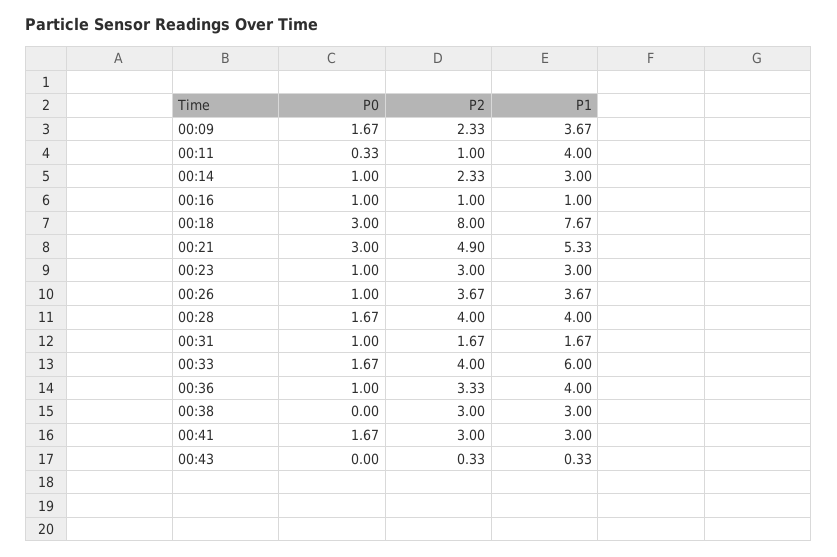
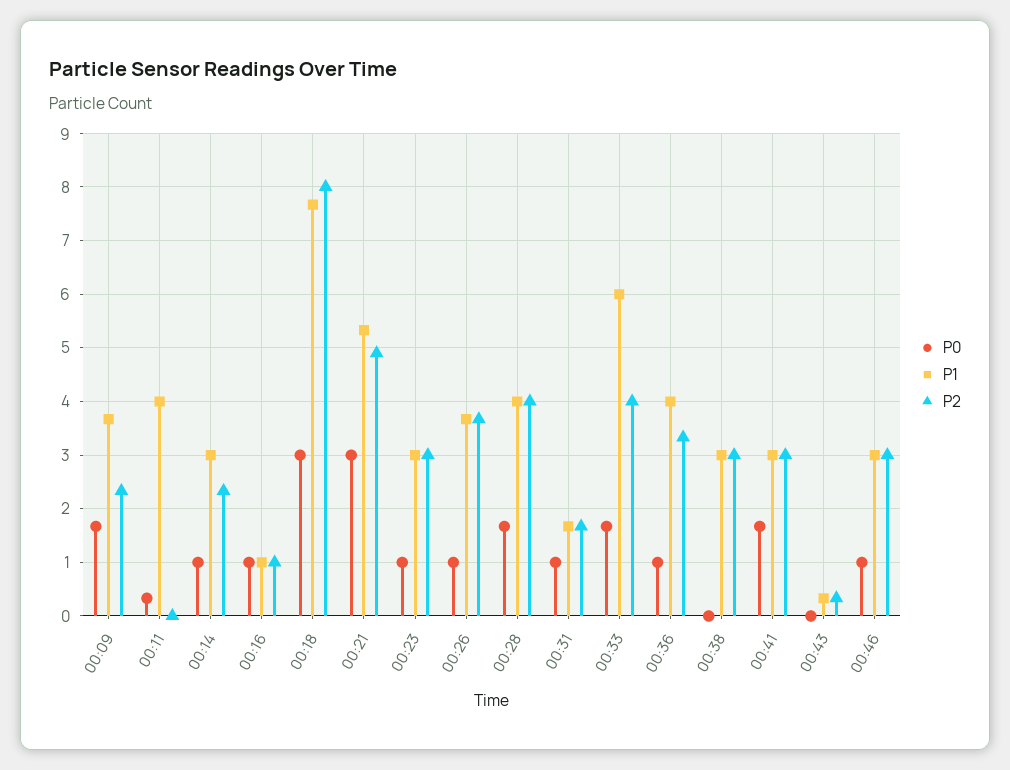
  {
    "P0": {
      "00:09": 1.67,
      "00:11": 0.33,
      "00:14": 1,
      "00:16": 1,
      "00:18": 3,
      "00:21": 3,
      "00:23": 1,
      "00:26": 1,
      "00:28": 1.67,
      "00:31": 1,
      "00:33": 1.67,
      "00:36": 1,
      "00:38": 0,
      "00:41": 1.67,
-     "00:43": 0
+     "00:43": 0,
+     "00:46": 1
    },
    "P2": {
      "00:09": 2.33,
-     "00:11": 1,
+     "00:11": 0,
      "00:14": 2.33,
      "00:16": 1,
      "00:18": 8,
      "00:21": 4.9,
      "00:23": 3,
      "00:26": 3.67,
      "00:28": 4,
      "00:31": 1.67,
      "00:33": 4,
      "00:36": 3.33,
      "00:38": 3,
      "00:41": 3,
-     "00:43": 0.33
+     "00:43": 0.33,
+     "00:46": 3
    },
    "P1": {
      "00:09": 3.67,
      "00:11": 4,
      "00:14": 3,
      "00:16": 1,
      "00:18": 7.67,
      "00:21": 5.33,
      "00:23": 3,
      "00:26": 3.67,
      "00:28": 4,
      "00:31": 1.67,
      "00:33": 6,
      "00:36": 4,
      "00:38": 3,
      "00:41": 3,
-     "00:43": 0.33
+     "00:43": 0.33,
+     "00:46": 3
    }
  }

